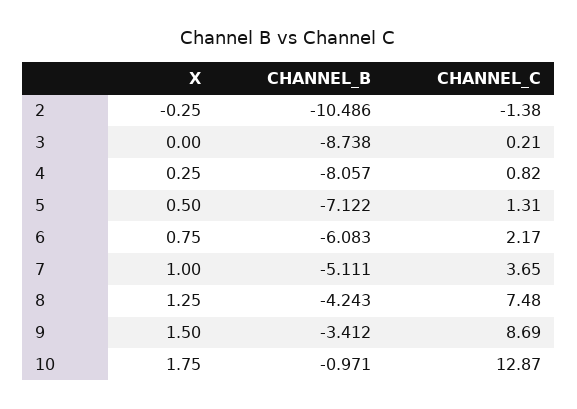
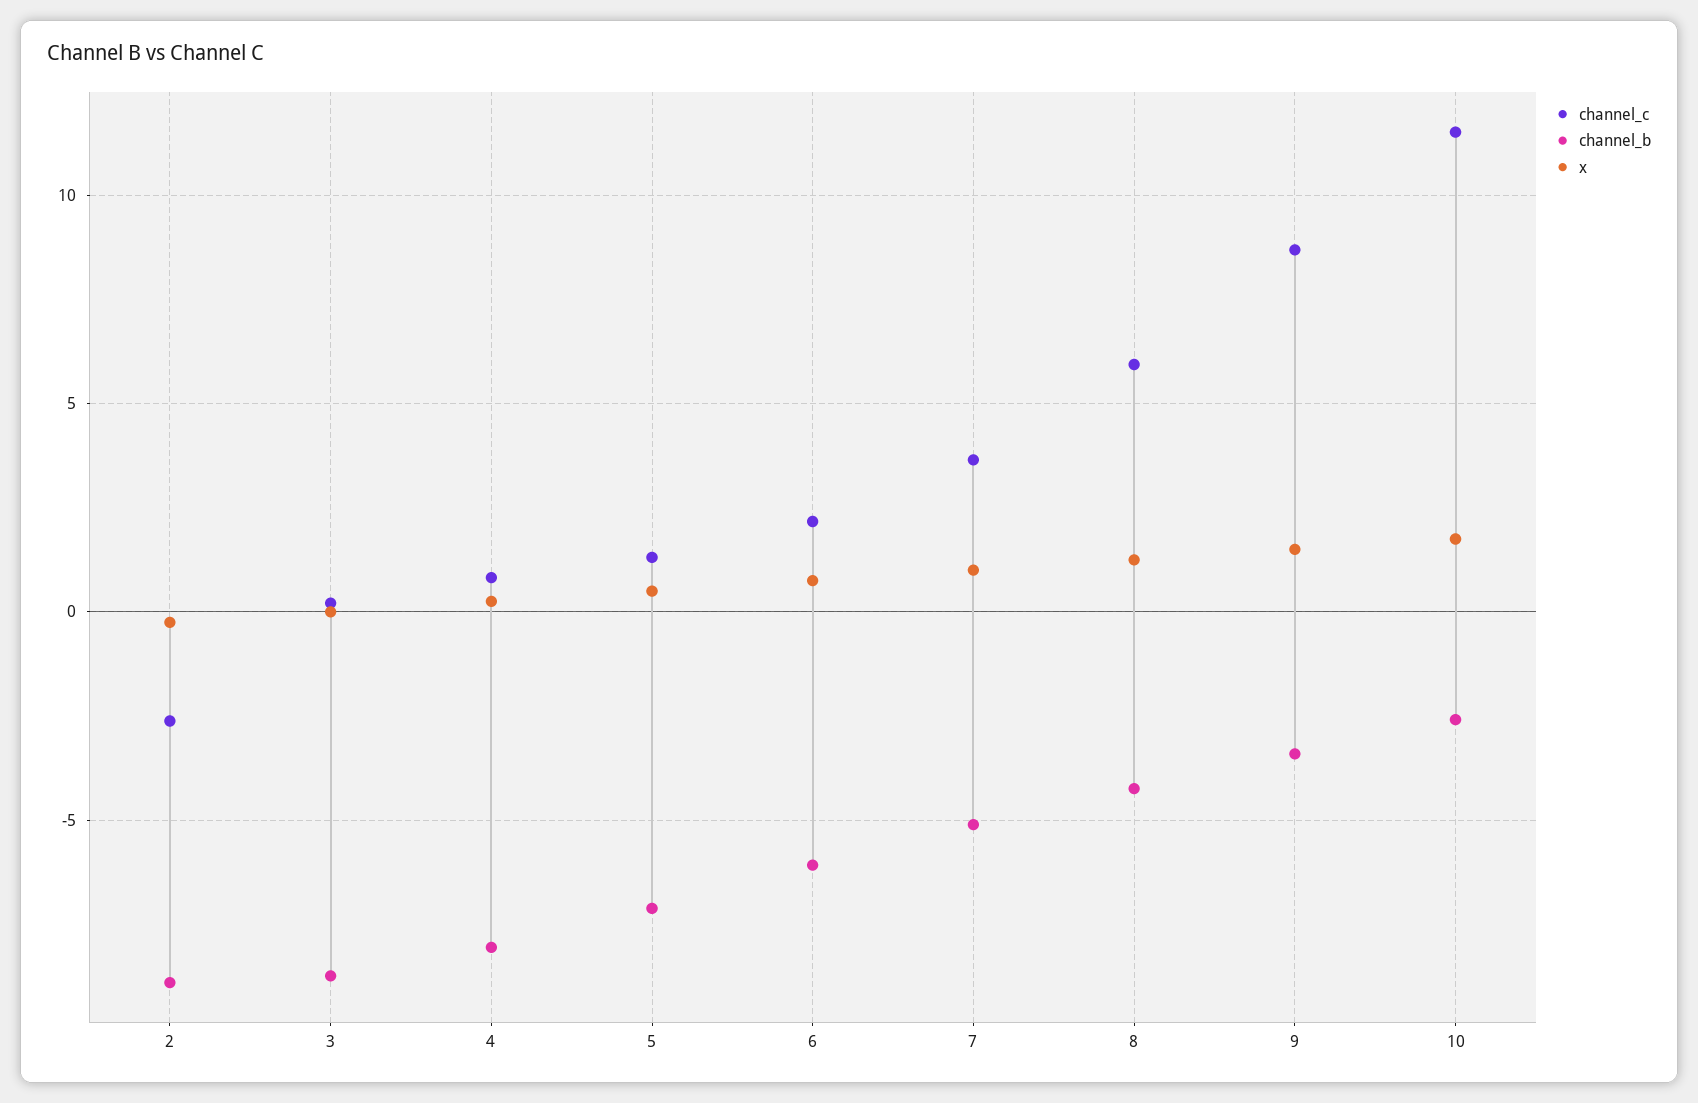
  {
    "X": {
      "2": -0.25,
      "3": 0,
      "4": 0.25,
      "5": 0.5,
      "6": 0.75,
      "7": 1,
      "8": 1.25,
      "9": 1.5,
      "10": 1.75
    },
    "CHANNEL_B": {
-     "2": -10.486,
+     "2": -9,
      "3": -8.738,
      "4": -8.057,
      "5": -7.122,
      "6": -6.083,
      "7": -5.111,
      "8": -4.243,
      "9": -3.412,
-     "10": -0.971
+     "10": -2.5
    },
    "CHANNEL_C": {
-     "2": -1.38,
+     "2": -2.5,
      "3": 0.21,
      "4": 0.82,
      "5": 1.31,
      "6": 2.17,
      "7": 3.65,
-     "8": 7.48,
+     "8": 6,
      "9": 8.69,
-     "10": 12.87
+     "10": 11.5
    }
  }

